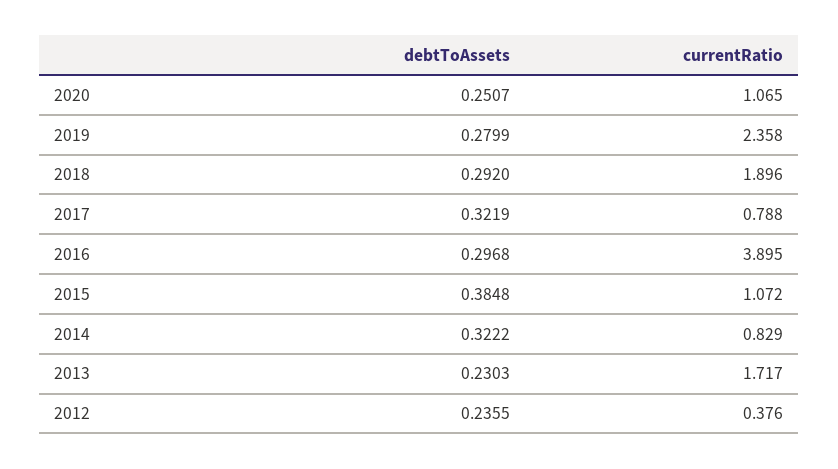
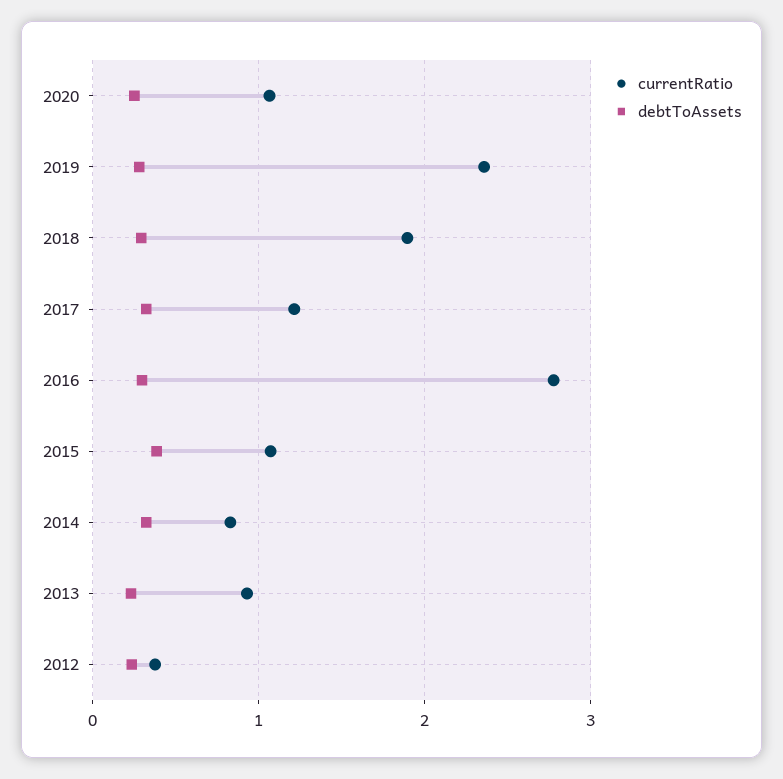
  {
    "debtToAssets": {
      "2020": 0.2507,
      "2019": 0.2799,
      "2018": 0.292,
      "2017": 0.3219,
      "2016": 0.2968,
      "2015": 0.3848,
      "2014": 0.3222,
      "2013": 0.2303,
      "2012": 0.2355
    },
    "currentRatio": {
      "2020": 1.065,
      "2019": 2.358,
      "2018": 1.896,
-     "2017": 0.788,
+     "2017": 1.2,
-     "2016": 3.895,
+     "2016": 2.8,
      "2015": 1.072,
      "2014": 0.829,
-     "2013": 1.717,
+     "2013": 0.9,
      "2012": 0.376
    }
  }

